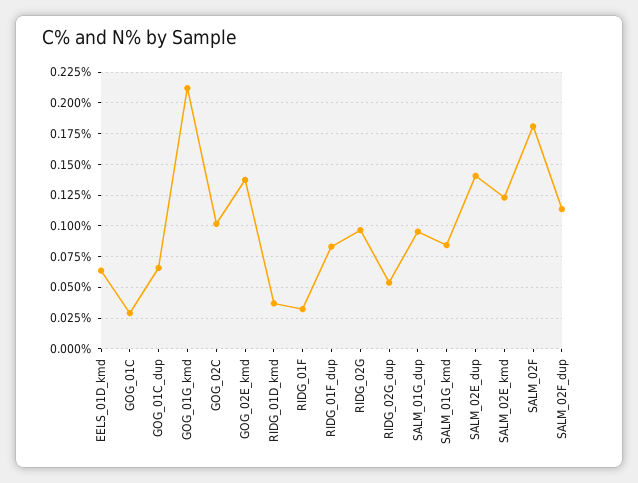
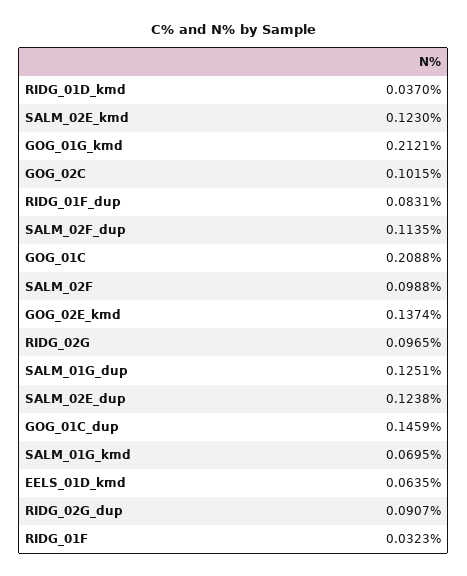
  {
    "EELS_01D_kmd": 0.0635,
-   "GOG_01C": 0.03,
+   "GOG_01C": 0.2088,
-   "GOG_01C_dup": 0.065,
+   "GOG_01C_dup": 0.1459,
    "GOG_01G_kmd": 0.2121,
    "GOG_02C": 0.1015,
    "GOG_02E_kmd": 0.1374,
    "RIDG_01D_kmd": 0.037,
    "RIDG_01F": 0.0323,
    "RIDG_01F_dup": 0.0831,
    "RIDG_02G": 0.0965,
-   "RIDG_02G_dup": 0.055,
+   "RIDG_02G_dup": 0.0907,
-   "SALM_01G_dup": 0.095,
+   "SALM_01G_dup": 0.1251,
-   "SALM_01G_kmd": 0.085,
+   "SALM_01G_kmd": 0.0695,
-   "SALM_02E_dup": 0.14,
+   "SALM_02E_dup": 0.1238,
    "SALM_02E_kmd": 0.123,
-   "SALM_02F": 0.18,
+   "SALM_02F": 0.0988,
    "SALM_02F_dup": 0.1135
  }

